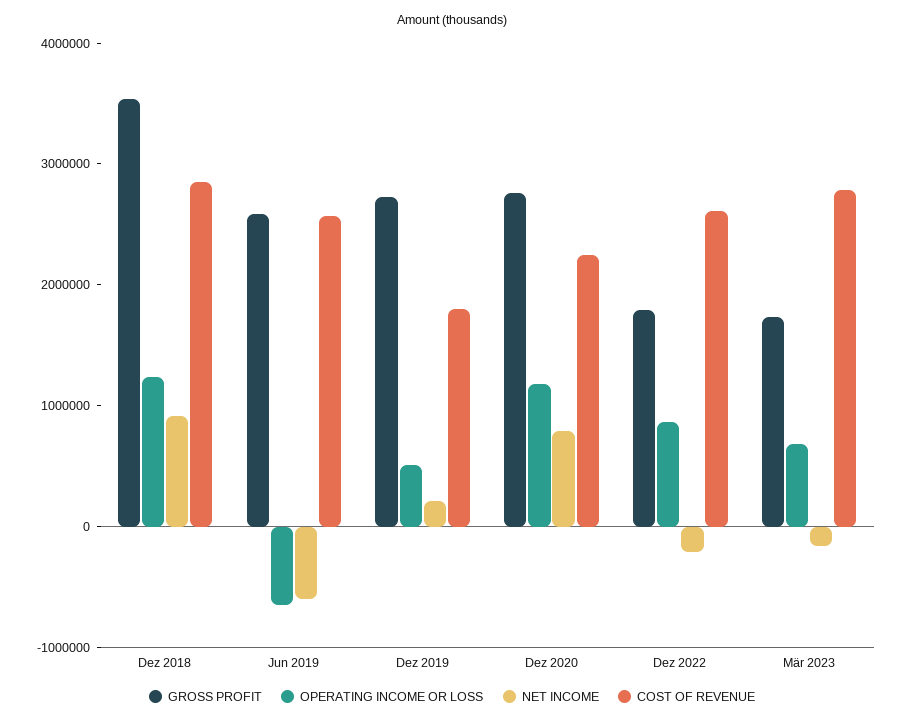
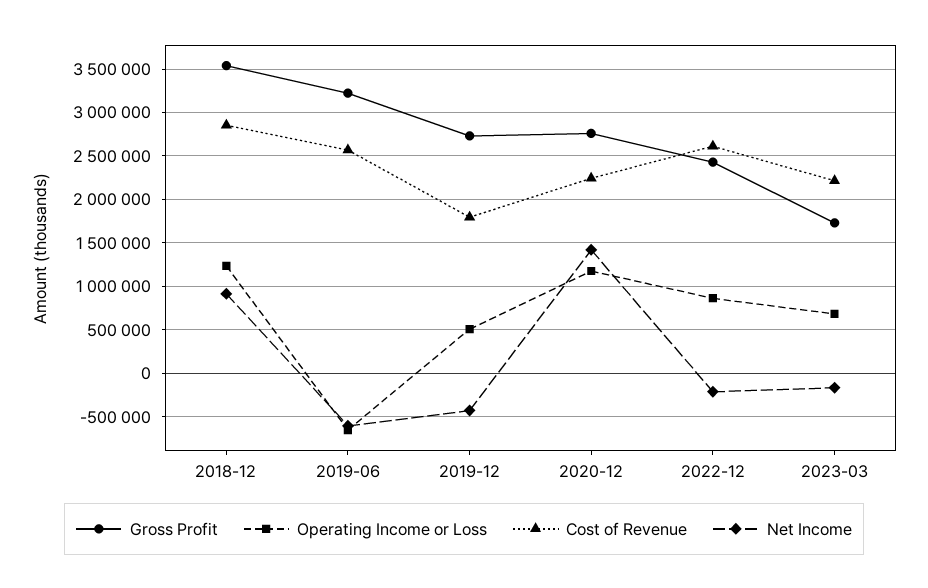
  {
    "GROSS PROFIT": {
      "Dez 2018": 3500000,
-     "Jun 2019": 2600000,
+     "Jun 2019": 3200000,
      "Dez 2019": 2700000,
      "Dez 2020": 2800000,
-     "Dez 2022": 1800000,
+     "Dez 2022": 2400000,
      "Mär 2023": 1700000
    },
    "OPERATING INCOME OR LOSS": {
      "Dez 2018": 1200000,
      "Jun 2019": -700000,
      "Dez 2019": 500000,
      "Dez 2020": 1200000,
      "Dez 2022": 900000,
      "Mär 2023": 700000
    },
    "NET INCOME": {
      "Dez 2018": 900000,
      "Jun 2019": -600000,
-     "Dez 2019": 200000,
+     "Dez 2019": -400000,
-     "Dez 2020": 800000,
+     "Dez 2020": 1400000,
      "Dez 2022": -200000,
      "Mär 2023": -200000
    },
    "COST OF REVENUE": {
      "Dez 2018": 2900000,
      "Jun 2019": 2600000,
      "Dez 2019": 1800000,
      "Dez 2020": 2200000,
      "Dez 2022": 2600000,
-     "Mär 2023": 2800000
+     "Mär 2023": 2200000
    }
  }

